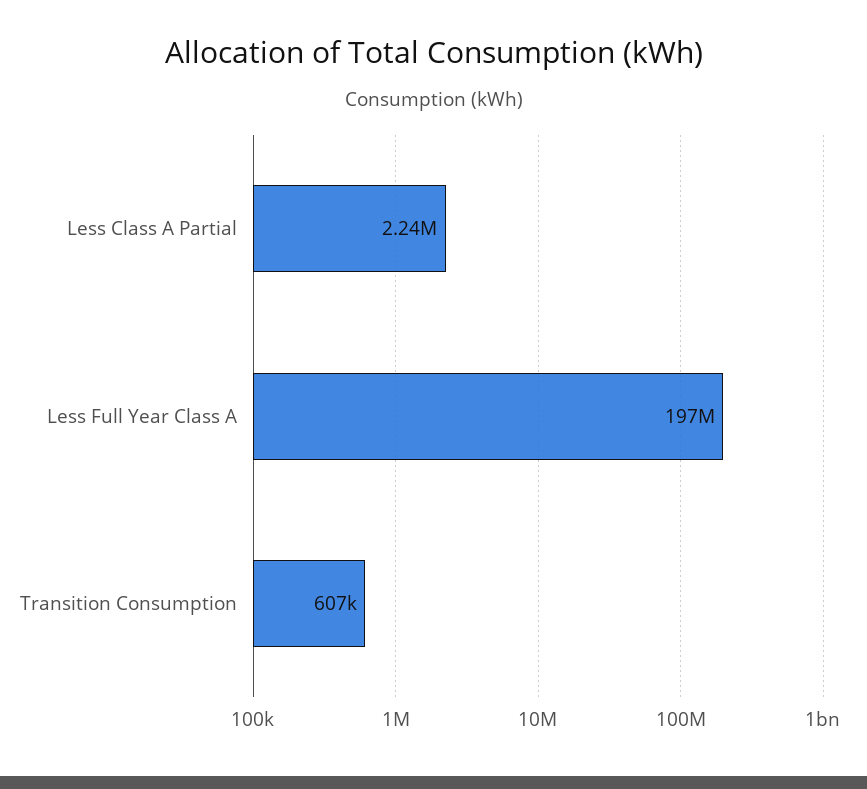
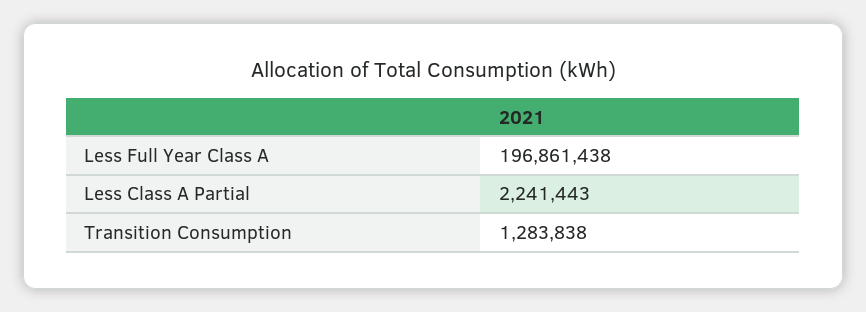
  {
    "Less Class A Partial": 2241443,
    "Less Full Year Class A": 196861438,
-   "Transition Consumption": 607000
+   "Transition Consumption": 1283838
  }

